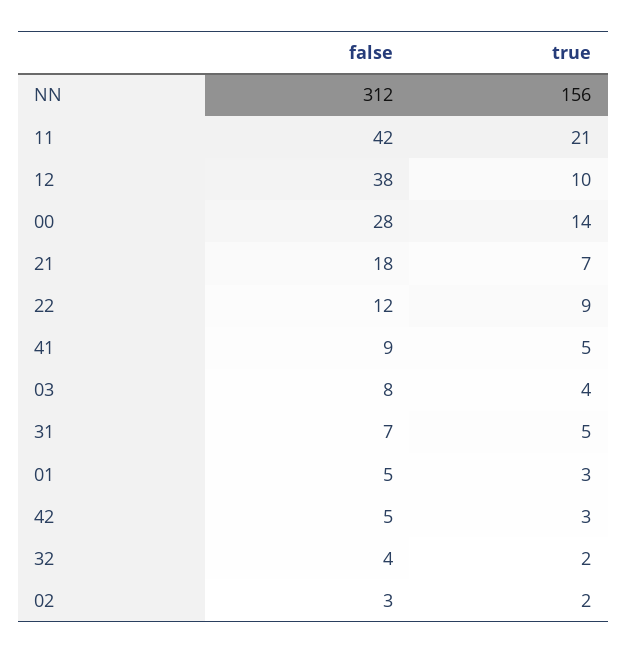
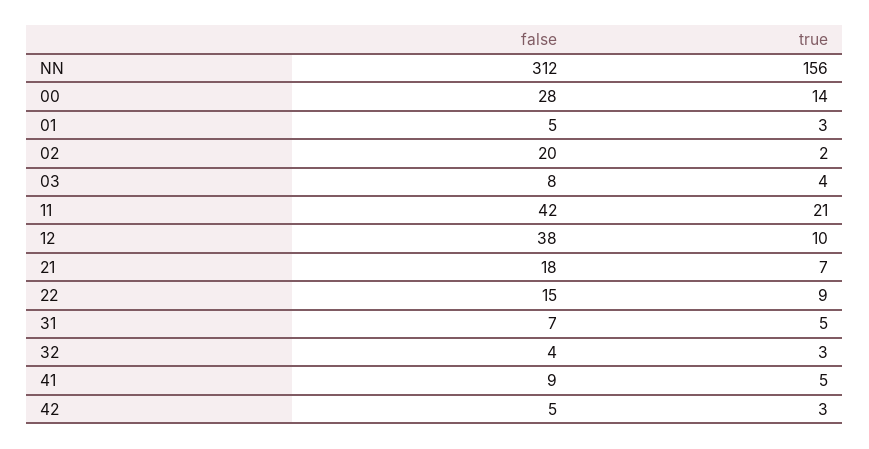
  {
    "false": {
      "NN": 312,
      "11": 42,
      "12": 38,
      "00": 28,
      "21": 18,
-     "22": 12,
+     "22": 15,
      "41": 9,
      "03": 8,
      "31": 7,
      "01": 5,
      "42": 5,
      "32": 4,
-     "02": 3
+     "02": 20
    },
    "true": {
      "NN": 156,
      "11": 21,
      "12": 10,
      "00": 14,
      "21": 7,
      "22": 9,
      "41": 5,
      "03": 4,
      "31": 5,
      "01": 3,
      "42": 3,
-     "32": 2,
+     "32": 3,
      "02": 2
    }
  }

